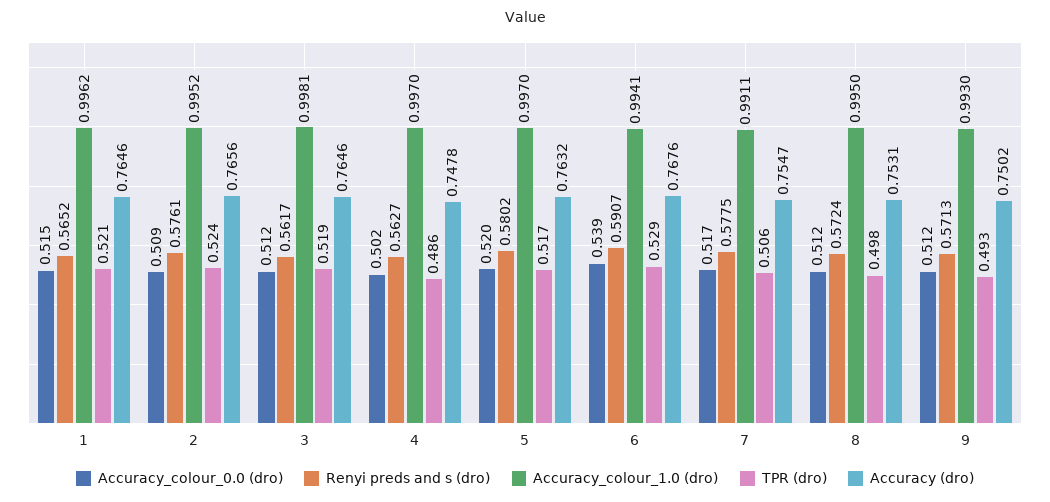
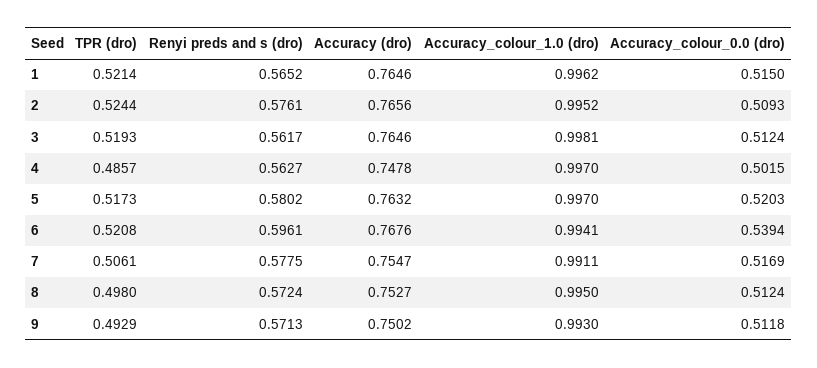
  {
    "Accuracy_colour_0.0 (dro)": {
      "1": 0.515,
      "2": 0.5093,
      "3": 0.5124,
      "4": 0.5015,
      "5": 0.5203,
      "6": 0.5394,
      "7": 0.5169,
      "8": 0.5124,
      "9": 0.5118
    },
    "Renyi preds and s (dro)": {
      "1": 0.5652,
      "2": 0.5761,
      "3": 0.5617,
      "4": 0.5627,
      "5": 0.5802,
-     "6": 0.5907,
+     "6": 0.5961,
      "7": 0.5775,
      "8": 0.5724,
      "9": 0.5713
    },
    "Accuracy_colour_1.0 (dro)": {
      "1": 0.9962,
      "2": 0.9952,
      "3": 0.9981,
      "4": 0.997,
      "5": 0.997,
      "6": 0.9941,
      "7": 0.9911,
      "8": 0.995,
      "9": 0.993
    },
    "TPR (dro)": {
      "1": 0.5214,
      "2": 0.5244,
      "3": 0.5193,
      "4": 0.4857,
      "5": 0.5173,
-     "6": 0.529,
+     "6": 0.5208,
      "7": 0.5061,
      "8": 0.498,
      "9": 0.4929
    },
    "Accuracy (dro)": {
      "1": 0.7646,
      "2": 0.7656,
      "3": 0.7646,
      "4": 0.7478,
      "5": 0.7632,
      "6": 0.7676,
      "7": 0.7547,
-     "8": 0.7531,
+     "8": 0.7527,
      "9": 0.7502
    }
  }

